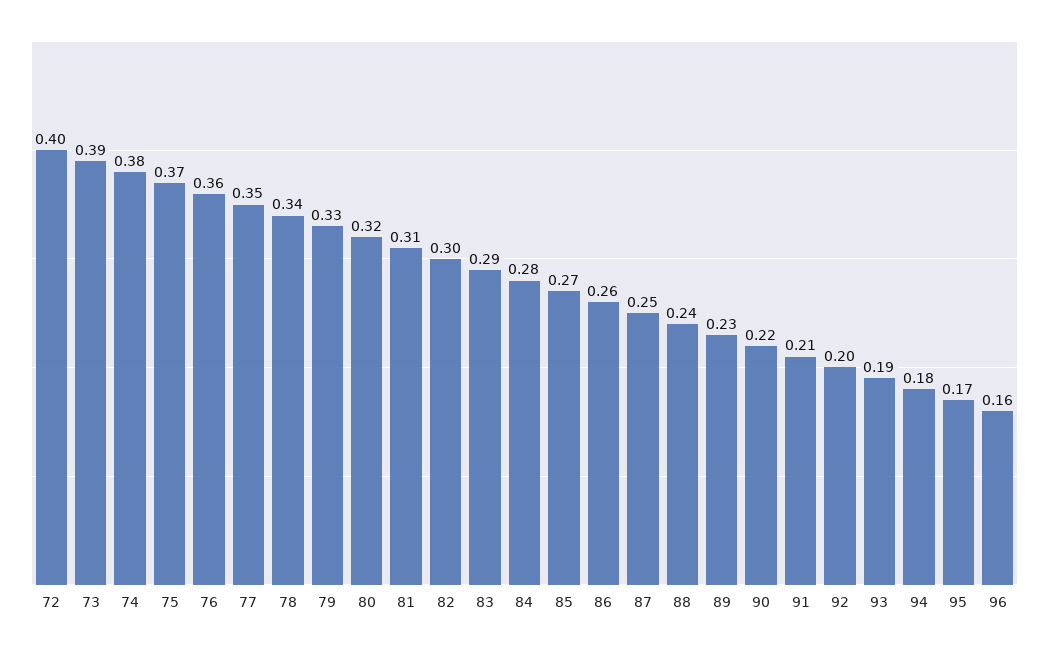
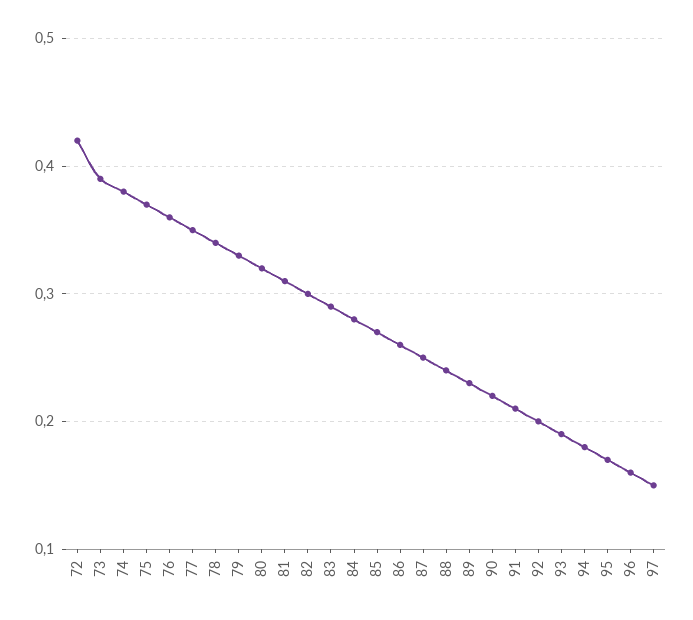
  {
-   "72": 0.4,
+   "72": 0.42,
    "73": 0.39,
    "74": 0.38,
    "75": 0.37,
    "76": 0.36,
    "77": 0.35,
    "78": 0.34,
    "79": 0.33,
    "80": 0.32,
    "81": 0.31,
    "82": 0.3,
    "83": 0.29,
    "84": 0.28,
    "85": 0.27,
    "86": 0.26,
    "87": 0.25,
    "88": 0.24,
    "89": 0.23,
    "90": 0.22,
    "91": 0.21,
    "92": 0.2,
    "93": 0.19,
    "94": 0.18,
    "95": 0.17,
-   "96": 0.16
+   "96": 0.16,
+   "97": 0.15
  }

